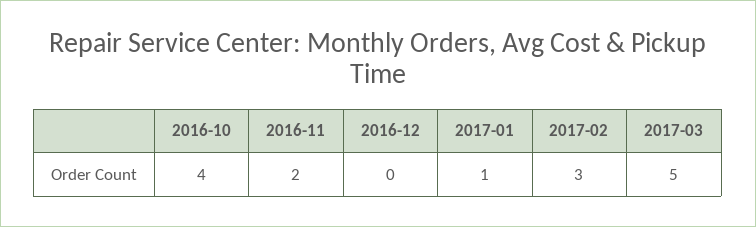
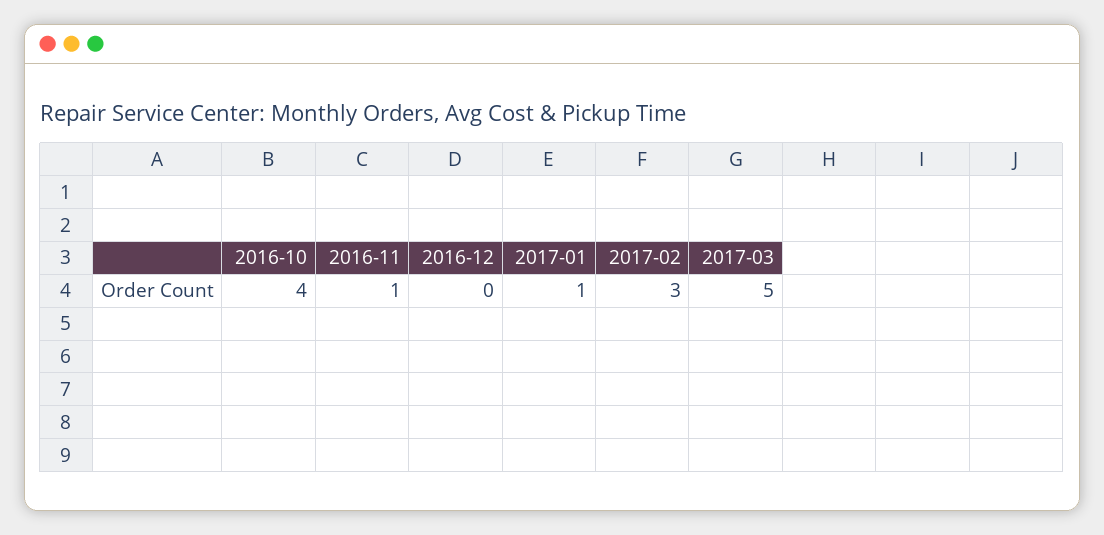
  {
    "2016-10": 4,
-   "2016-11": 2,
+   "2016-11": 1,
    "2016-12": 0,
    "2017-01": 1,
    "2017-02": 3,
    "2017-03": 5
  }

